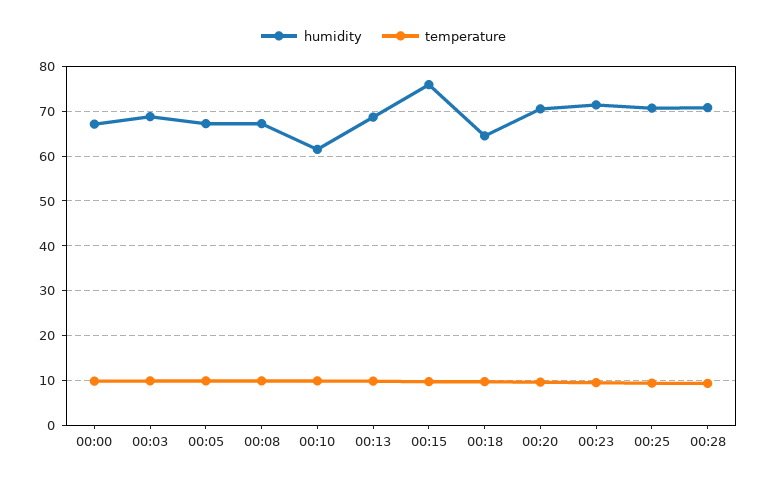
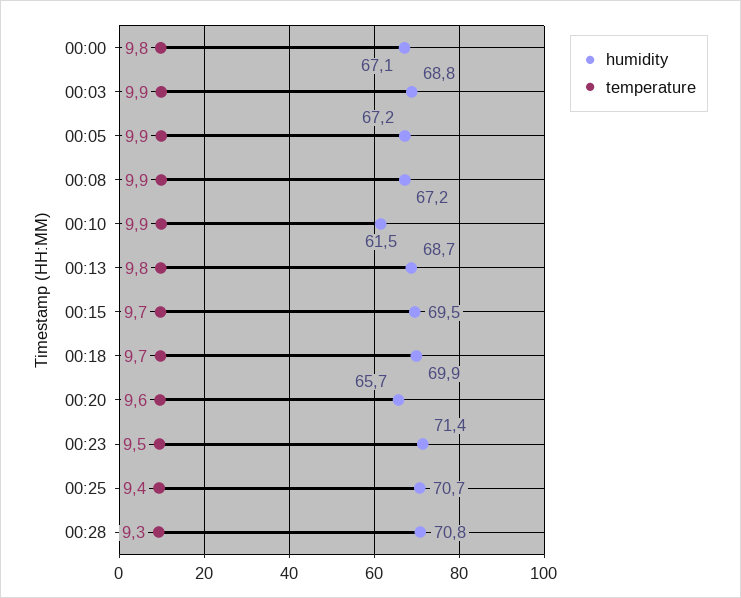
  {
    "humidity": {
      "00:00": 67.1,
      "00:03": 68.8,
      "00:05": 67.2,
      "00:08": 67.2,
      "00:10": 61.5,
      "00:13": 68.7,
-     "00:15": 76,
+     "00:15": 69.5,
-     "00:18": 64,
+     "00:18": 69.9,
-     "00:20": 70,
+     "00:20": 65.7,
      "00:23": 71.4,
      "00:25": 70.7,
      "00:28": 70.8
    },
    "temperature": {
      "00:00": 9.8,
      "00:03": 9.9,
      "00:05": 9.9,
      "00:08": 9.9,
      "00:10": 9.9,
      "00:13": 9.8,
      "00:15": 9.7,
      "00:18": 9.7,
      "00:20": 9.6,
      "00:23": 9.5,
      "00:25": 9.4,
      "00:28": 9.3
    }
  }

